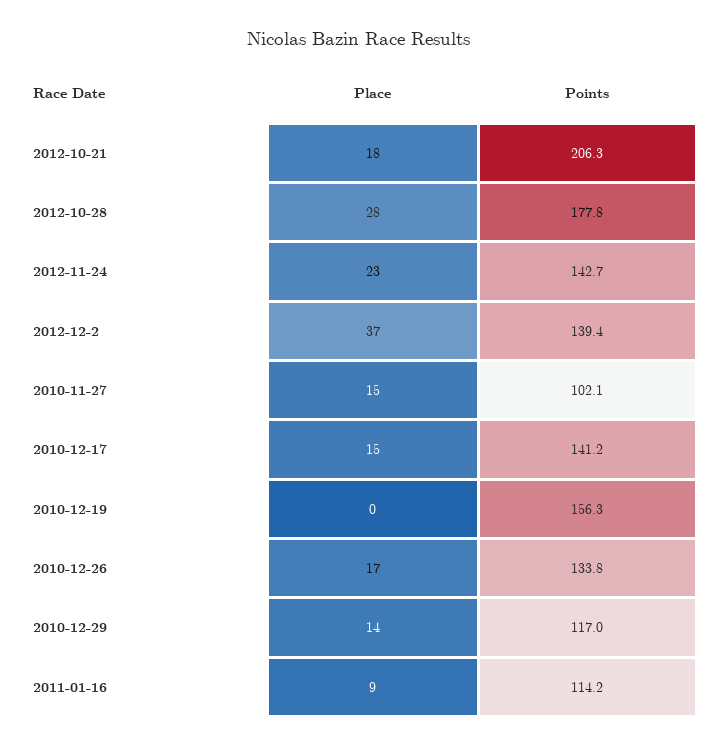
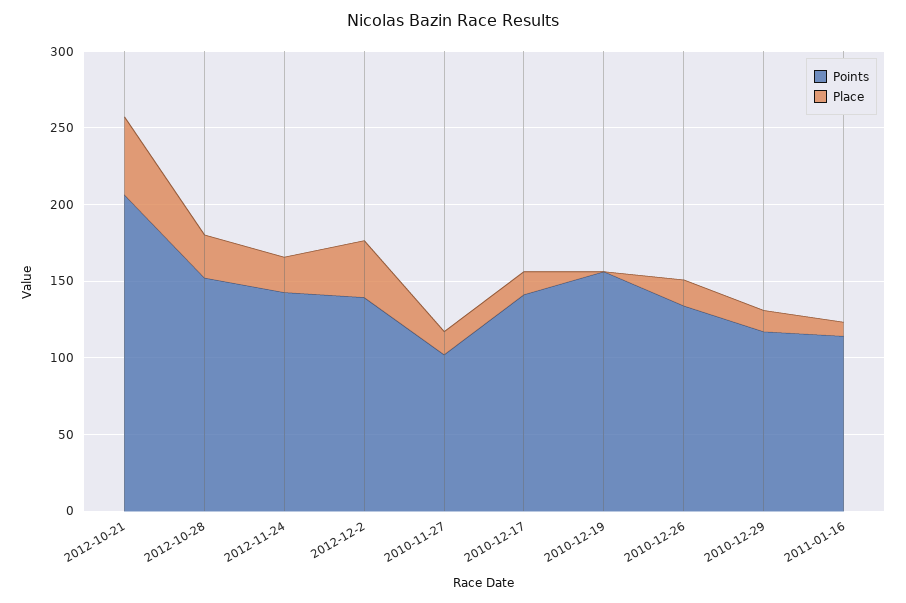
  {
    "Place": {
-     "2012-10-21": 18,
+     "2012-10-21": 50,
      "2012-10-28": 28,
      "2012-11-24": 23,
      "2012-12-2": 37,
      "2010-11-27": 15,
      "2010-12-17": 15,
      "2010-12-19": 0,
      "2010-12-26": 17,
      "2010-12-29": 14,
      "2011-01-16": 9
    },
    "Points": {
      "2012-10-21": 206.3,
-     "2012-10-28": 177.8,
+     "2012-10-28": 150,
      "2012-11-24": 142.7,
      "2012-12-2": 139.4,
      "2010-11-27": 102.1,
      "2010-12-17": 141.2,
      "2010-12-19": 156.3,
      "2010-12-26": 133.8,
      "2010-12-29": 117,
      "2011-01-16": 114.2
    }
  }

